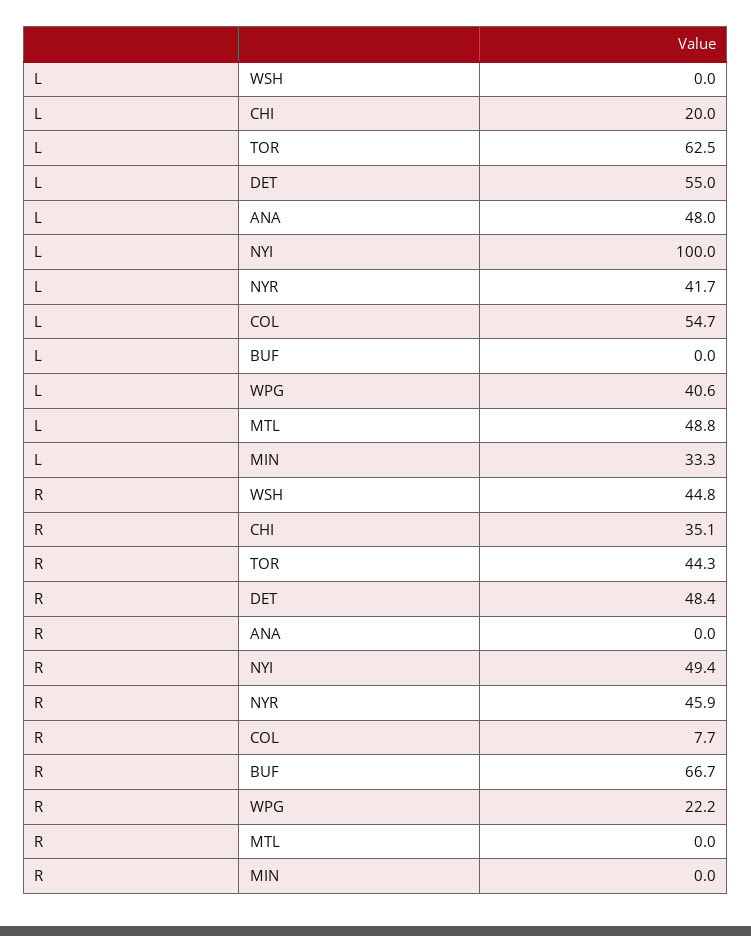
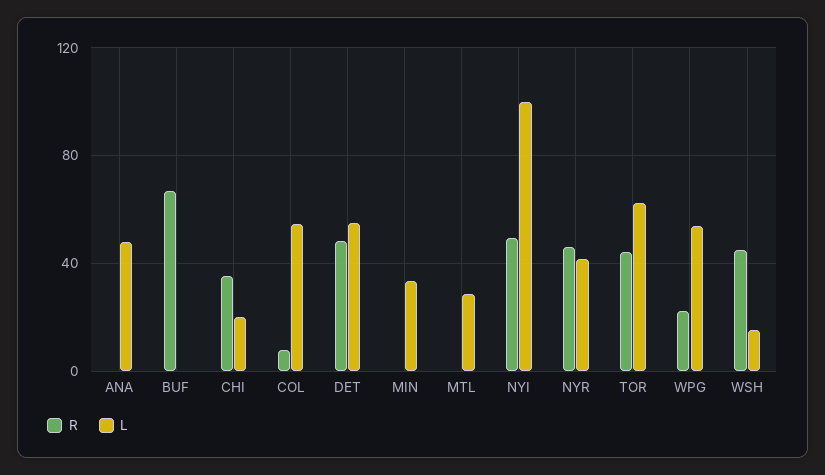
  {
    "L": {
-     "WSH": 0,
+     "WSH": 15,
      "CHI": 20,
      "TOR": 62.5,
      "DET": 55,
      "ANA": 48,
      "NYI": 100,
      "NYR": 41.7,
      "COL": 54.7,
      "BUF": 0,
-     "WPG": 40.6,
+     "WPG": 55,
-     "MTL": 48.8,
+     "MTL": 30,
      "MIN": 33.3
    },
    "R": {
      "WSH": 44.8,
      "CHI": 35.1,
      "TOR": 44.3,
      "DET": 48.4,
      "ANA": 0,
      "NYI": 49.4,
      "NYR": 45.9,
      "COL": 7.7,
      "BUF": 66.7,
      "WPG": 22.2,
      "MTL": 0,
      "MIN": 0
    }
  }

